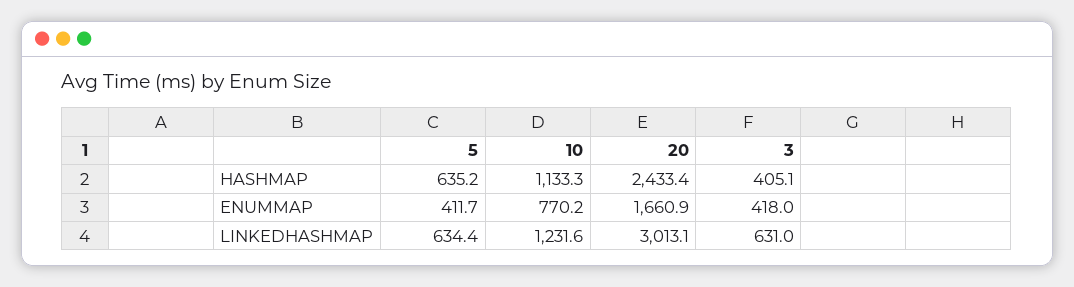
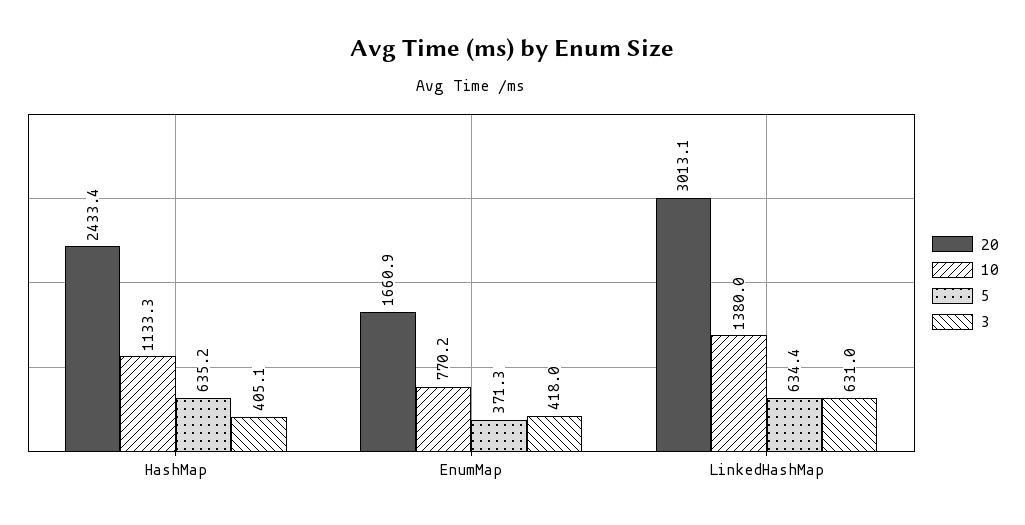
  {
    "5": {
      "HASHMAP": 635.2,
-     "ENUMMAP": 411.7,
+     "ENUMMAP": 371.3,
      "LINKEDHASHMAP": 634.4
    },
    "10": {
      "HASHMAP": 1133.3,
      "ENUMMAP": 770.2,
-     "LINKEDHASHMAP": 1231.6
+     "LINKEDHASHMAP": 1380
    },
    "20": {
      "HASHMAP": 2433.4,
      "ENUMMAP": 1660.9,
      "LINKEDHASHMAP": 3013.1
    },
    "3": {
      "HASHMAP": 405.1,
      "ENUMMAP": 418,
      "LINKEDHASHMAP": 631
    }
  }

